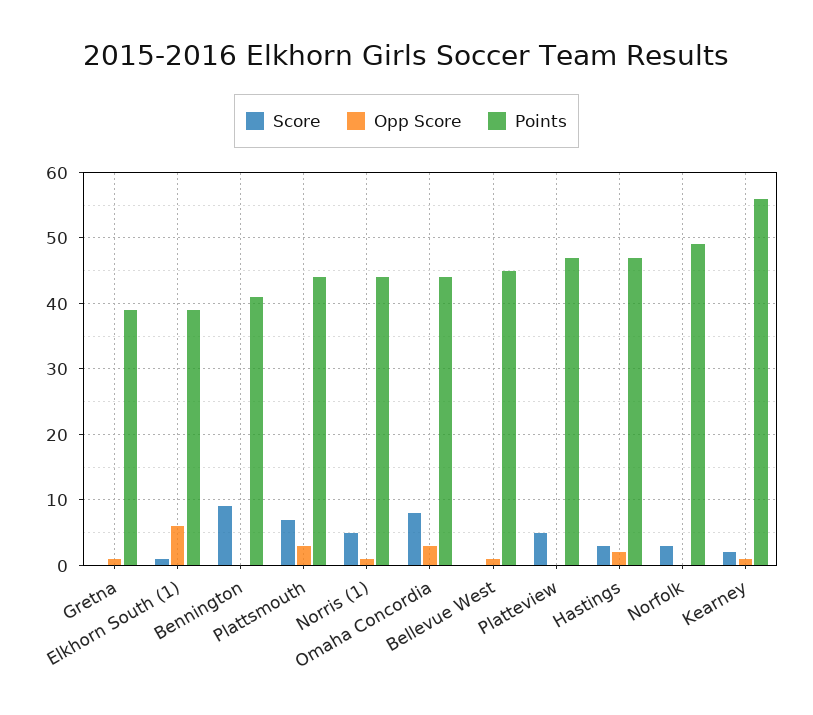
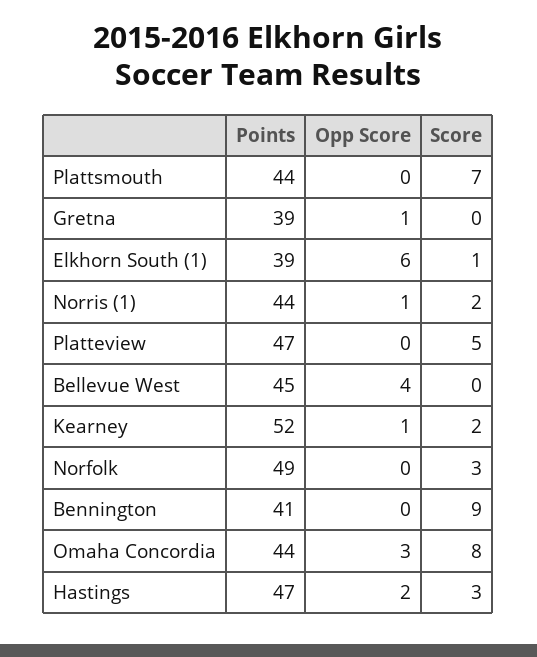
  {
    "Score": {
      "Gretna": 0,
      "Elkhorn South (1)": 1,
      "Bennington": 9,
      "Plattsmouth": 7,
-     "Norris (1)": 5,
+     "Norris (1)": 2,
      "Omaha Concordia": 8,
      "Bellevue West": 0,
      "Platteview": 5,
      "Hastings": 3,
      "Norfolk": 3,
      "Kearney": 2
    },
    "Opp Score": {
      "Gretna": 1,
      "Elkhorn South (1)": 6,
      "Bennington": 0,
-     "Plattsmouth": 3,
+     "Plattsmouth": 0,
      "Norris (1)": 1,
      "Omaha Concordia": 3,
-     "Bellevue West": 1,
+     "Bellevue West": 4,
      "Platteview": 0,
      "Hastings": 2,
      "Norfolk": 0,
      "Kearney": 1
    },
    "Points": {
      "Gretna": 39,
      "Elkhorn South (1)": 39,
      "Bennington": 41,
      "Plattsmouth": 44,
      "Norris (1)": 44,
      "Omaha Concordia": 44,
      "Bellevue West": 45,
      "Platteview": 47,
      "Hastings": 47,
      "Norfolk": 49,
-     "Kearney": 56
+     "Kearney": 52
    }
  }

